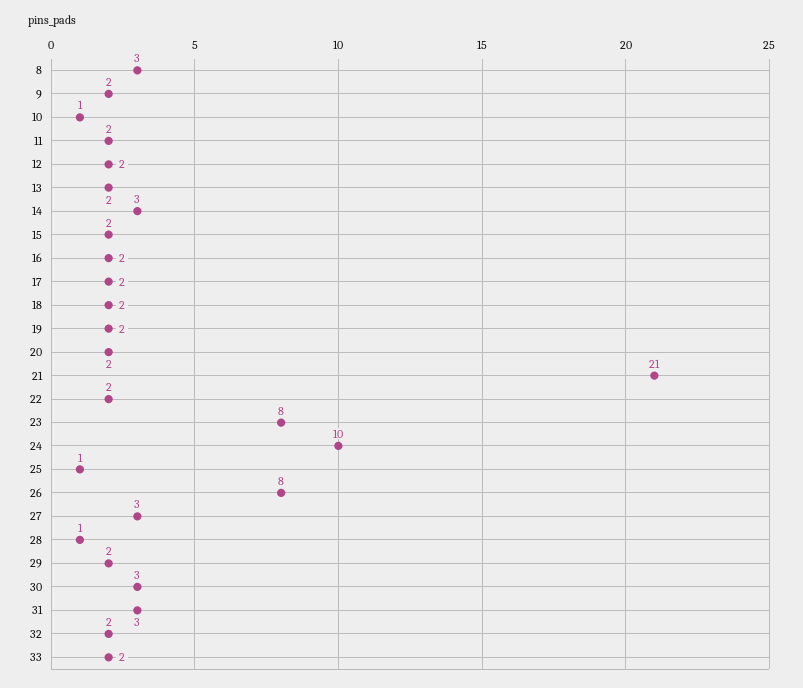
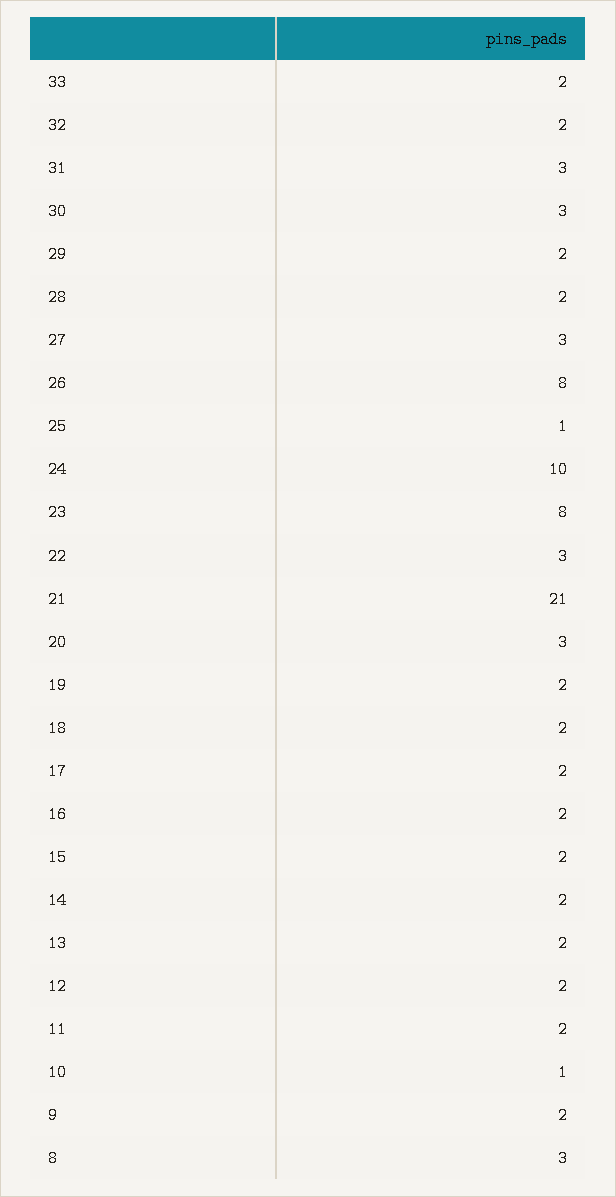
  {
    "8": 3,
    "9": 2,
    "10": 1,
    "11": 2,
    "12": 2,
    "13": 2,
-   "14": 3,
+   "14": 2,
    "15": 2,
    "16": 2,
    "17": 2,
    "18": 2,
    "19": 2,
-   "20": 2,
+   "20": 3,
    "21": 21,
-   "22": 2,
+   "22": 3,
    "23": 8,
    "24": 10,
    "25": 1,
    "26": 8,
    "27": 3,
-   "28": 1,
+   "28": 2,
    "29": 2,
    "30": 3,
    "31": 3,
    "32": 2,
    "33": 2
  }

